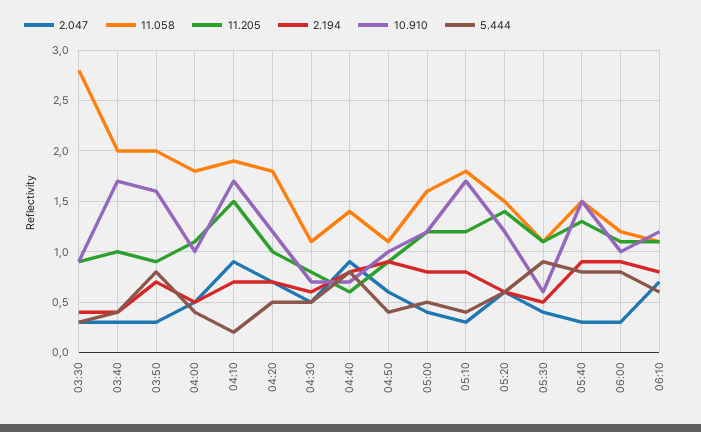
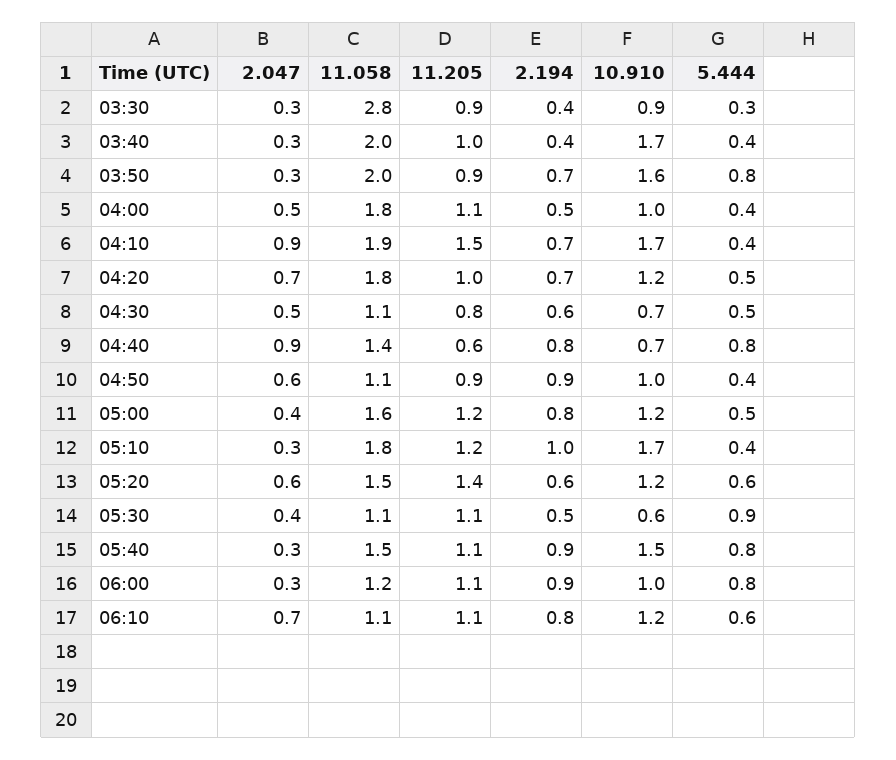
  {
    "2.047": {
      "03:30": 0.3,
      "03:40": 0.3,
      "03:50": 0.3,
      "04:00": 0.5,
      "04:10": 0.9,
      "04:20": 0.7,
      "04:30": 0.5,
      "04:40": 0.9,
      "04:50": 0.6,
      "05:00": 0.4,
      "05:10": 0.3,
      "05:20": 0.6,
      "05:30": 0.4,
      "05:40": 0.3,
      "06:00": 0.3,
      "06:10": 0.7
    },
    "11.058": {
      "03:30": 2.8,
      "03:40": 2,
      "03:50": 2,
      "04:00": 1.8,
      "04:10": 1.9,
      "04:20": 1.8,
      "04:30": 1.1,
      "04:40": 1.4,
      "04:50": 1.1,
      "05:00": 1.6,
      "05:10": 1.8,
      "05:20": 1.5,
      "05:30": 1.1,
      "05:40": 1.5,
      "06:00": 1.2,
      "06:10": 1.1
    },
    "11.205": {
      "03:30": 0.9,
      "03:40": 1,
      "03:50": 0.9,
      "04:00": 1.1,
      "04:10": 1.5,
      "04:20": 1,
      "04:30": 0.8,
      "04:40": 0.6,
      "04:50": 0.9,
      "05:00": 1.2,
      "05:10": 1.2,
      "05:20": 1.4,
      "05:30": 1.1,
-     "05:40": 1.3,
+     "05:40": 1.1,
      "06:00": 1.1,
      "06:10": 1.1
    },
    "2.194": {
      "03:30": 0.4,
      "03:40": 0.4,
      "03:50": 0.7,
      "04:00": 0.5,
      "04:10": 0.7,
      "04:20": 0.7,
      "04:30": 0.6,
      "04:40": 0.8,
      "04:50": 0.9,
      "05:00": 0.8,
-     "05:10": 0.8,
+     "05:10": 1,
      "05:20": 0.6,
      "05:30": 0.5,
      "05:40": 0.9,
      "06:00": 0.9,
      "06:10": 0.8
    },
    "10.910": {
      "03:30": 0.9,
      "03:40": 1.7,
      "03:50": 1.6,
      "04:00": 1,
      "04:10": 1.7,
      "04:20": 1.2,
      "04:30": 0.7,
      "04:40": 0.7,
      "04:50": 1,
      "05:00": 1.2,
      "05:10": 1.7,
      "05:20": 1.2,
      "05:30": 0.6,
      "05:40": 1.5,
      "06:00": 1,
      "06:10": 1.2
    },
    "5.444": {
      "03:30": 0.3,
      "03:40": 0.4,
      "03:50": 0.8,
      "04:00": 0.4,
-     "04:10": 0.2,
+     "04:10": 0.4,
      "04:20": 0.5,
      "04:30": 0.5,
      "04:40": 0.8,
      "04:50": 0.4,
      "05:00": 0.5,
      "05:10": 0.4,
      "05:20": 0.6,
      "05:30": 0.9,
      "05:40": 0.8,
      "06:00": 0.8,
      "06:10": 0.6
    }
  }

